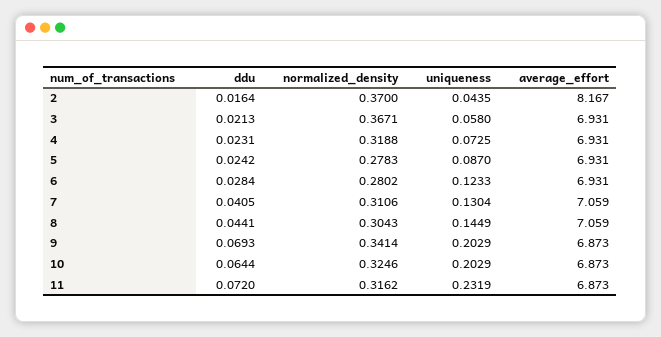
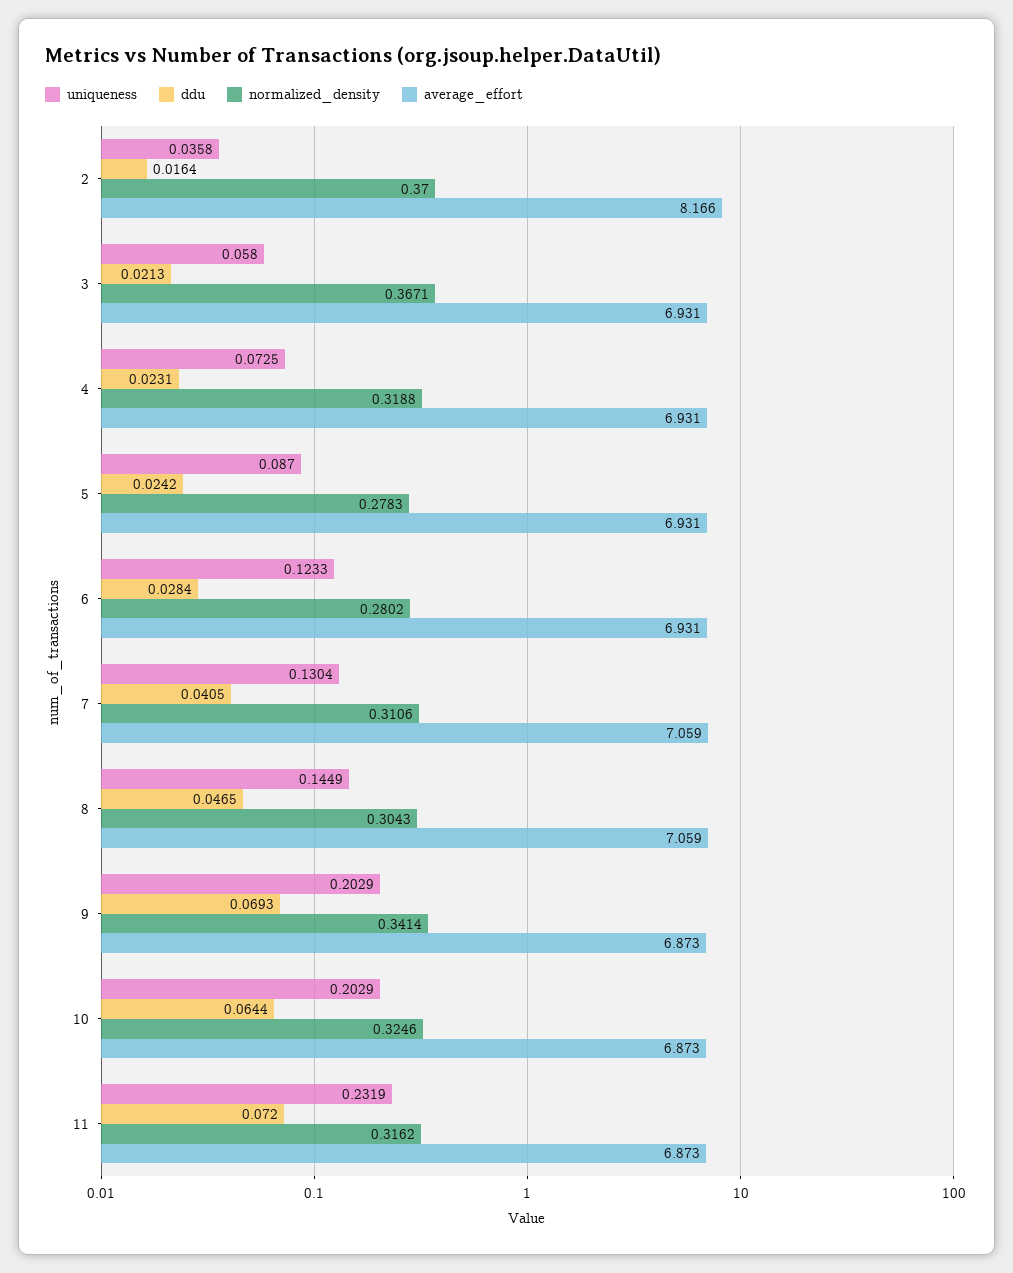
  {
    "ddu": {
      "2": 0.0164,
      "3": 0.0213,
      "4": 0.0231,
      "5": 0.0242,
      "6": 0.0284,
      "7": 0.0405,
-     "8": 0.0441,
+     "8": 0.0465,
      "9": 0.0693,
      "10": 0.0644,
      "11": 0.072
    },
    "normalized_density": {
      "2": 0.37,
      "3": 0.3671,
      "4": 0.3188,
      "5": 0.2783,
      "6": 0.2802,
      "7": 0.3106,
      "8": 0.3043,
      "9": 0.3414,
      "10": 0.3246,
      "11": 0.3162
    },
    "uniqueness": {
-     "2": 0.0435,
+     "2": 0.0358,
      "3": 0.058,
      "4": 0.0725,
      "5": 0.087,
      "6": 0.1233,
      "7": 0.1304,
      "8": 0.1449,
      "9": 0.2029,
      "10": 0.2029,
      "11": 0.2319
    },
    "average_effort": {
-     "2": 8.167,
+     "2": 8.166,
      "3": 6.931,
      "4": 6.931,
      "5": 6.931,
      "6": 6.931,
      "7": 7.059,
      "8": 7.059,
      "9": 6.873,
      "10": 6.873,
      "11": 6.873
    }
  }

